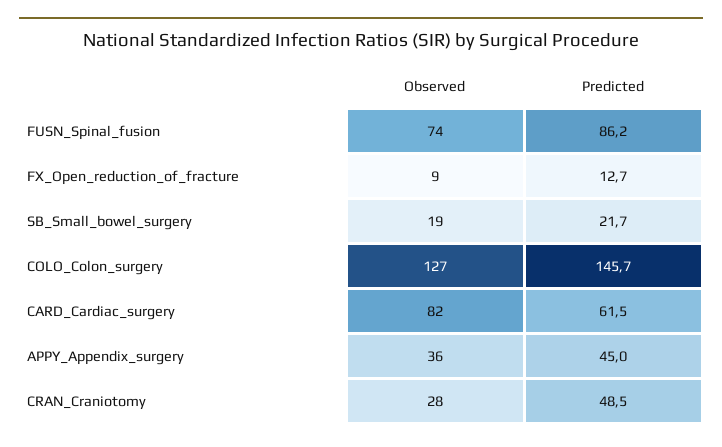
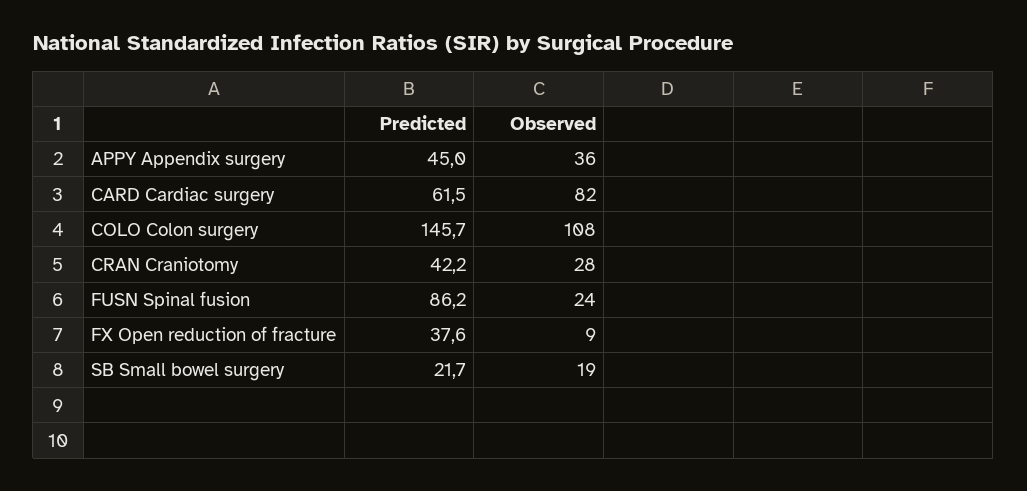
  {
    "Observed": {
-     "FUSN_Spinal_fusion": 74,
+     "FUSN_Spinal_fusion": 24,
      "FX_Open_reduction_of_fracture": 9,
      "SB_Small_bowel_surgery": 19,
-     "COLO_Colon_surgery": 127,
+     "COLO_Colon_surgery": 108,
      "CARD_Cardiac_surgery": 82,
      "APPY_Appendix_surgery": 36,
      "CRAN_Craniotomy": 28
    },
    "Predicted": {
      "FUSN_Spinal_fusion": 86.2,
-     "FX_Open_reduction_of_fracture": 12.7,
+     "FX_Open_reduction_of_fracture": 37.6,
      "SB_Small_bowel_surgery": 21.7,
      "COLO_Colon_surgery": 145.7,
      "CARD_Cardiac_surgery": 61.5,
      "APPY_Appendix_surgery": 45,
-     "CRAN_Craniotomy": 48.5
+     "CRAN_Craniotomy": 42.2
    }
  }

